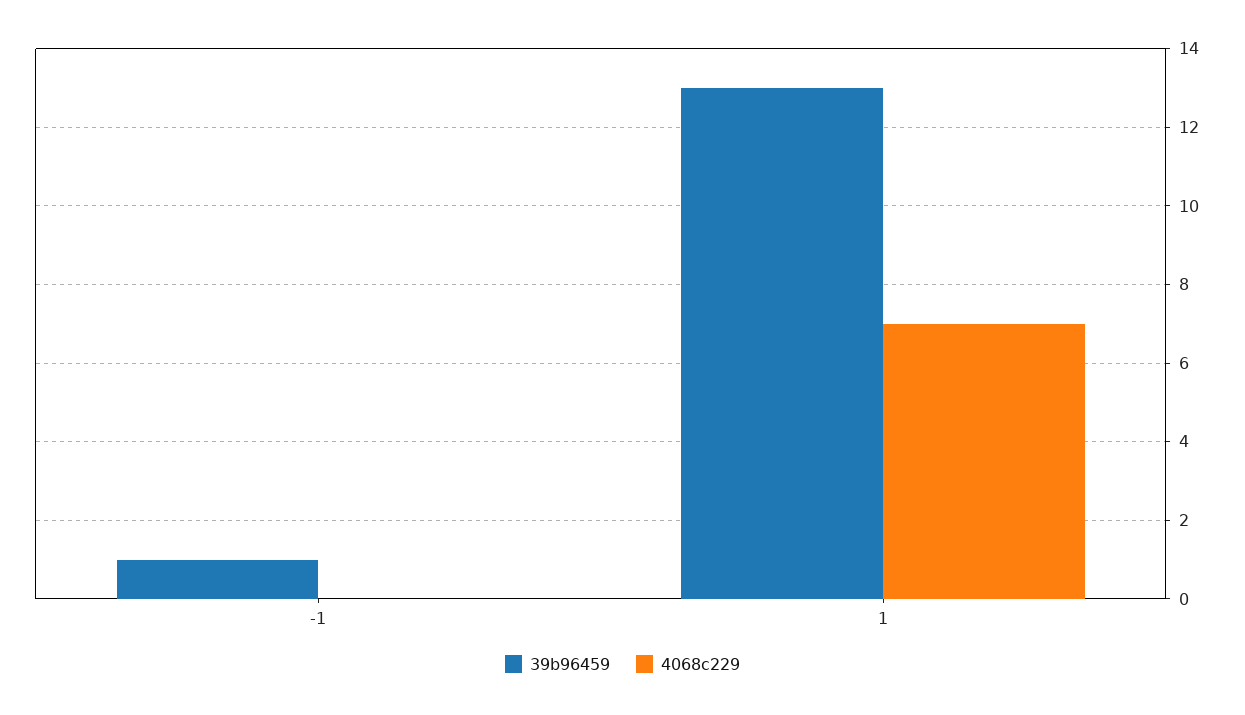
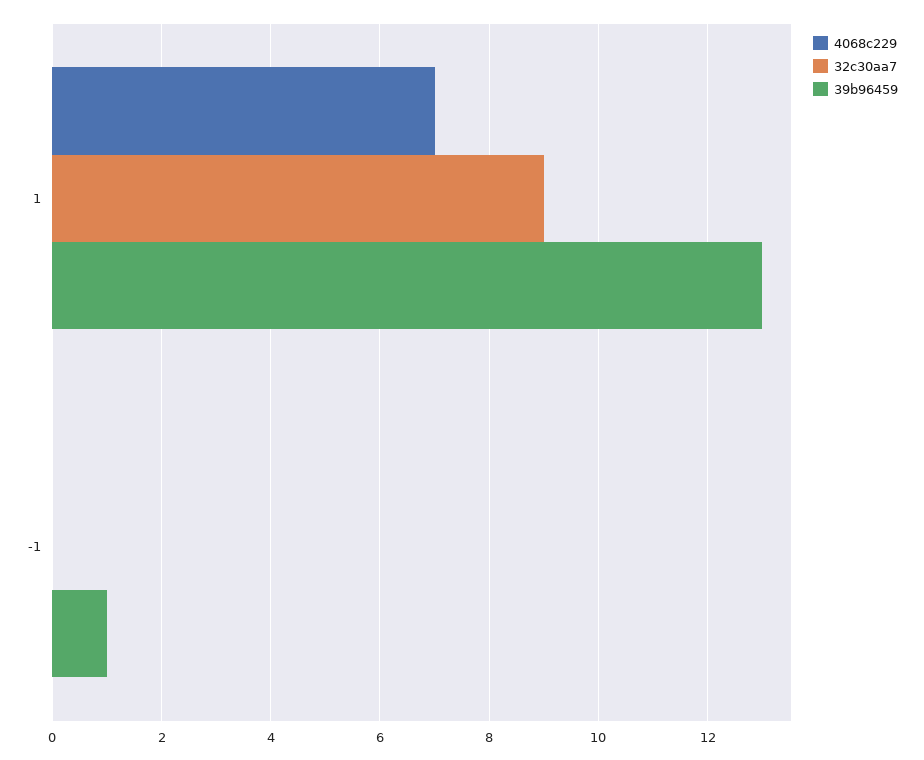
  {
    "39b96459": {
      "-1": 1,
      "1": 13
    },
    "4068c229": {
      "-1": 0,
      "1": 7
-   }
+   },
+   "32c30aa7": {
+     "1": 9,
+     "-1": 0
+   }
  }

